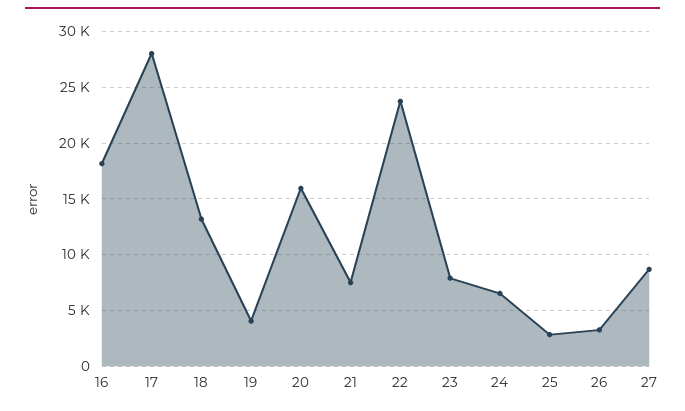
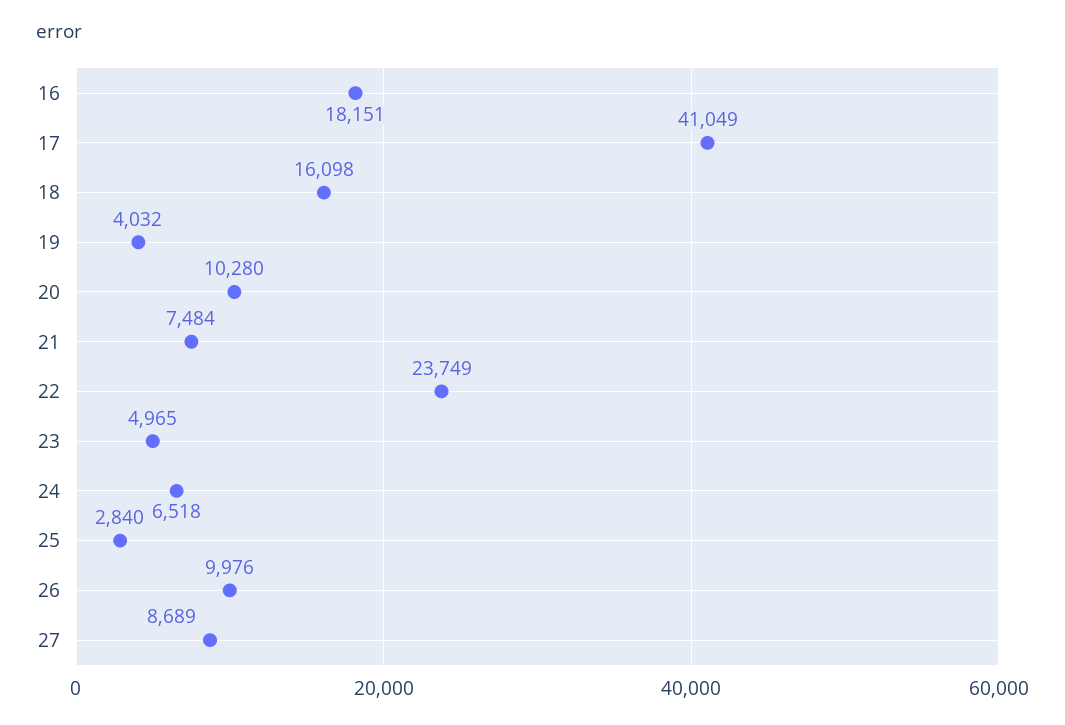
  {
    "16": 18151,
-   "17": 28000,
+   "17": 41049,
-   "18": 13000,
+   "18": 16098,
    "19": 4032,
-   "20": 16000,
+   "20": 10280,
    "21": 7484,
    "22": 23749,
-   "23": 8000,
+   "23": 4965,
    "24": 6518,
    "25": 2840,
-   "26": 3000,
+   "26": 9976,
    "27": 8689
  }

